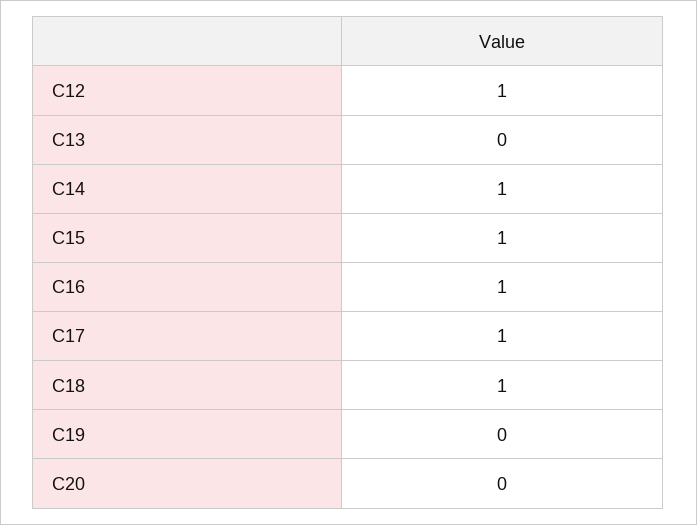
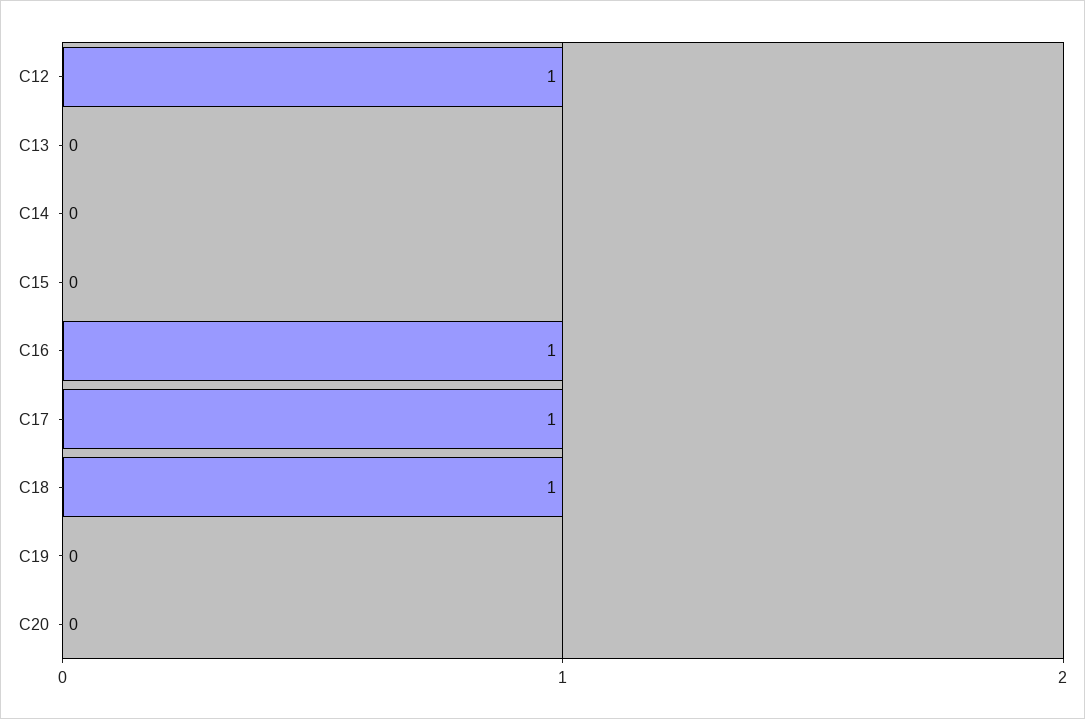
  {
    "C12": 1,
    "C13": 0,
-   "C14": 1,
+   "C14": 0,
-   "C15": 1,
+   "C15": 0,
    "C16": 1,
    "C17": 1,
    "C18": 1,
    "C19": 0,
    "C20": 0
  }

